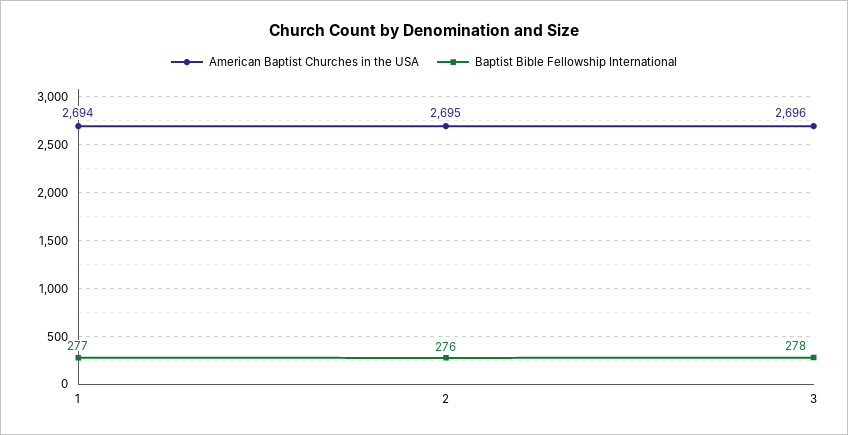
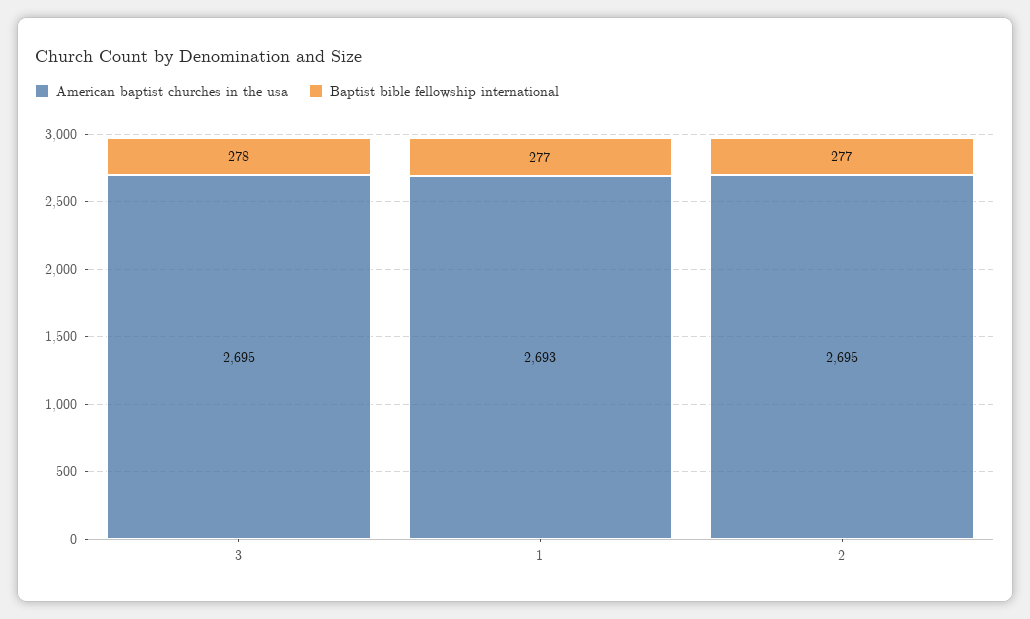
  {
    "American Baptist Churches in the USA": {
-     "1": 2694,
+     "1": 2693,
      "2": 2695,
-     "3": 2696
+     "3": 2695
    },
    "Baptist Bible Fellowship International": {
      "1": 277,
-     "2": 276,
+     "2": 277,
      "3": 278
    }
  }

